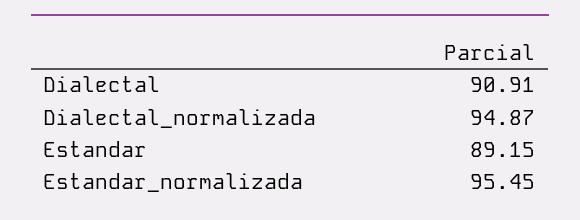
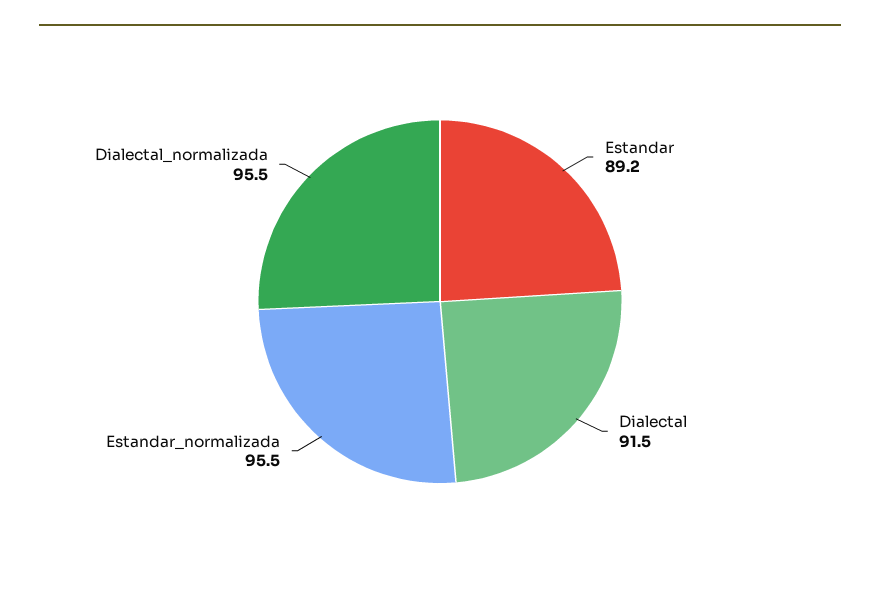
  {
-   "Dialectal": 90.91,
+   "Dialectal": 91.5,
-   "Dialectal_normalizada": 94.87,
+   "Dialectal_normalizada": 95.5,
    "Estandar": 89.15,
    "Estandar_normalizada": 95.45
  }

